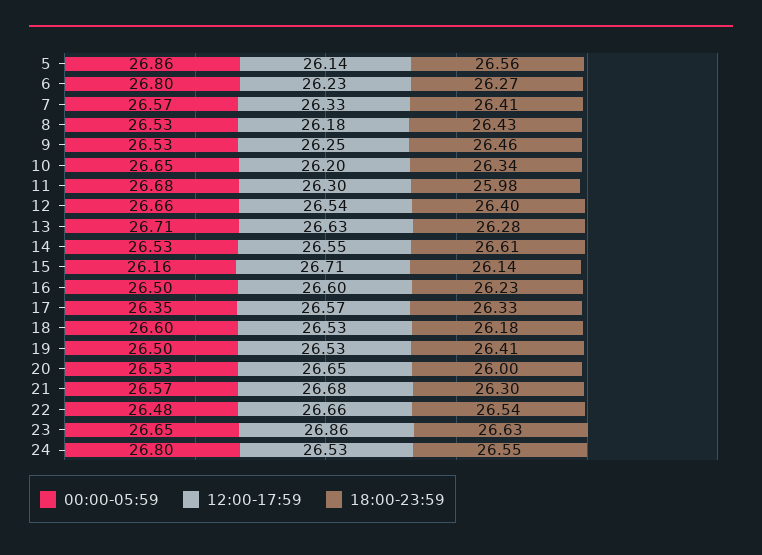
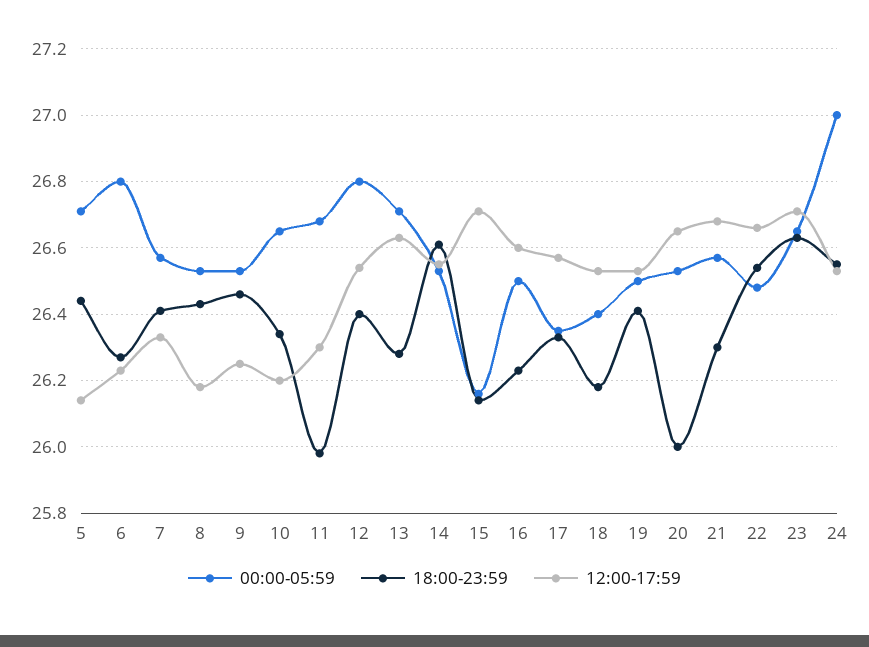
  {
    "00:00-05:59": {
-     "5": 26.86,
+     "5": 26.7,
      "6": 26.8,
      "7": 26.57,
      "8": 26.53,
      "9": 26.53,
      "10": 26.65,
      "11": 26.68,
-     "12": 26.66,
+     "12": 26.8,
      "13": 26.71,
      "14": 26.53,
      "15": 26.16,
      "16": 26.5,
      "17": 26.35,
-     "18": 26.6,
+     "18": 26.4,
      "19": 26.5,
      "20": 26.53,
      "21": 26.57,
      "22": 26.48,
      "23": 26.65,
-     "24": 26.8
+     "24": 27
    },
    "12:00-17:59": {
      "5": 26.14,
      "6": 26.23,
      "7": 26.33,
      "8": 26.18,
      "9": 26.25,
      "10": 26.2,
      "11": 26.3,
      "12": 26.54,
      "13": 26.63,
      "14": 26.55,
      "15": 26.71,
      "16": 26.6,
      "17": 26.57,
      "18": 26.53,
      "19": 26.53,
      "20": 26.65,
      "21": 26.68,
      "22": 26.66,
-     "23": 26.86,
+     "23": 26.7,
      "24": 26.53
    },
    "18:00-23:59": {
-     "5": 26.56,
+     "5": 26.45,
      "6": 26.27,
      "7": 26.41,
      "8": 26.43,
      "9": 26.46,
      "10": 26.34,
      "11": 25.98,
      "12": 26.4,
      "13": 26.28,
      "14": 26.61,
      "15": 26.14,
      "16": 26.23,
      "17": 26.33,
      "18": 26.18,
      "19": 26.41,
      "20": 26,
      "21": 26.3,
      "22": 26.54,
      "23": 26.63,
      "24": 26.55
    }
  }

